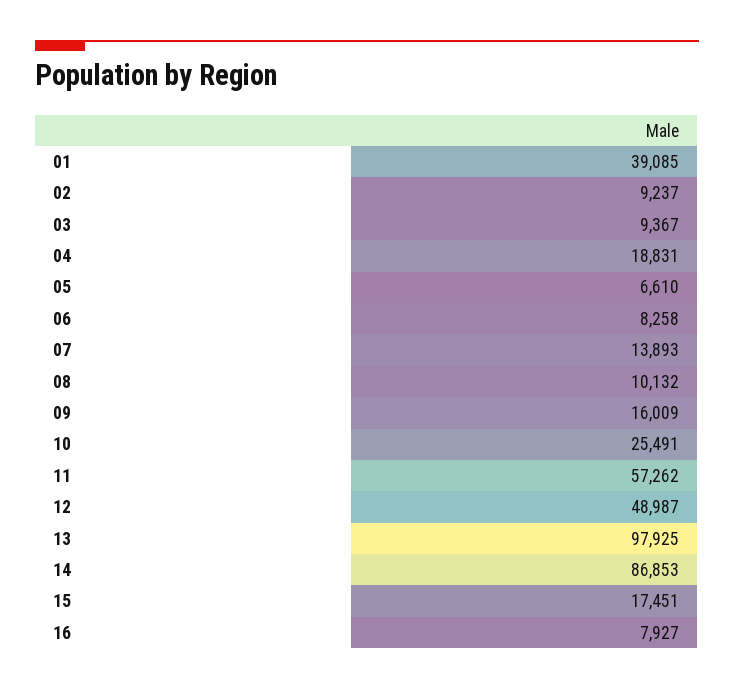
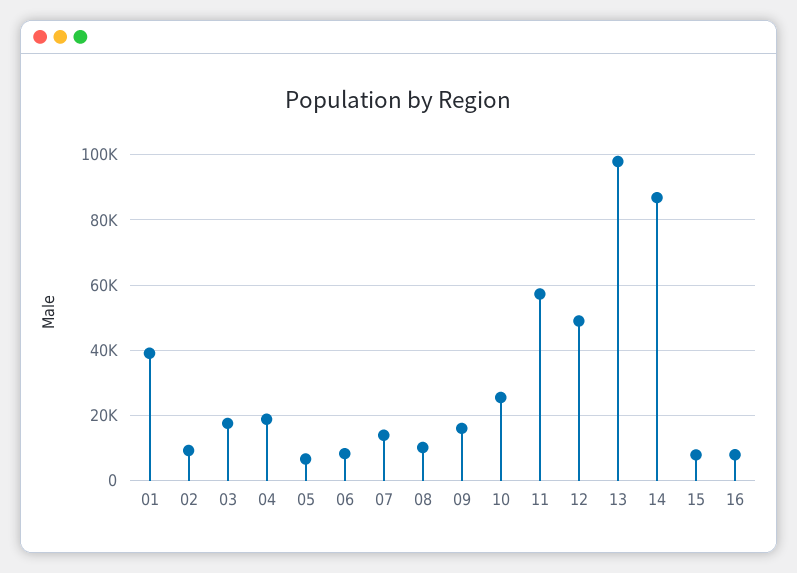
  {
    "01": 39085,
    "02": 9237,
-   "03": 9367,
+   "03": 18000,
    "04": 18831,
    "05": 6610,
    "06": 8258,
    "07": 13893,
    "08": 10132,
    "09": 16009,
    "10": 25491,
    "11": 57262,
    "12": 48987,
    "13": 97925,
    "14": 86853,
-   "15": 17451,
+   "15": 8000,
    "16": 7927
  }

